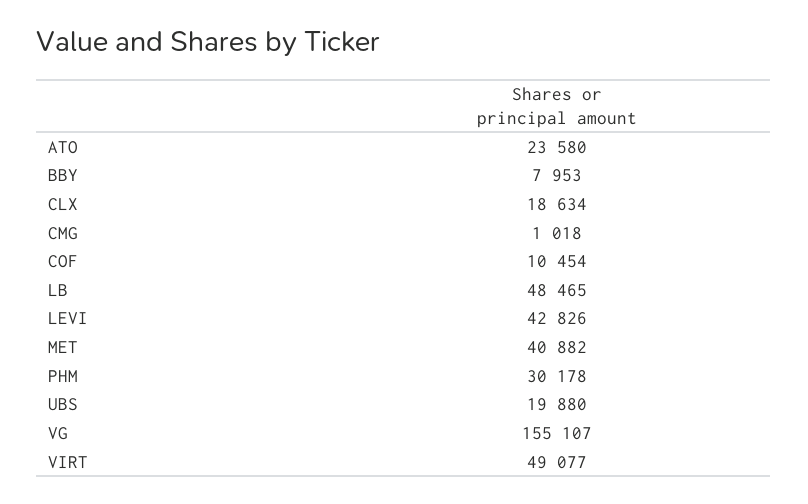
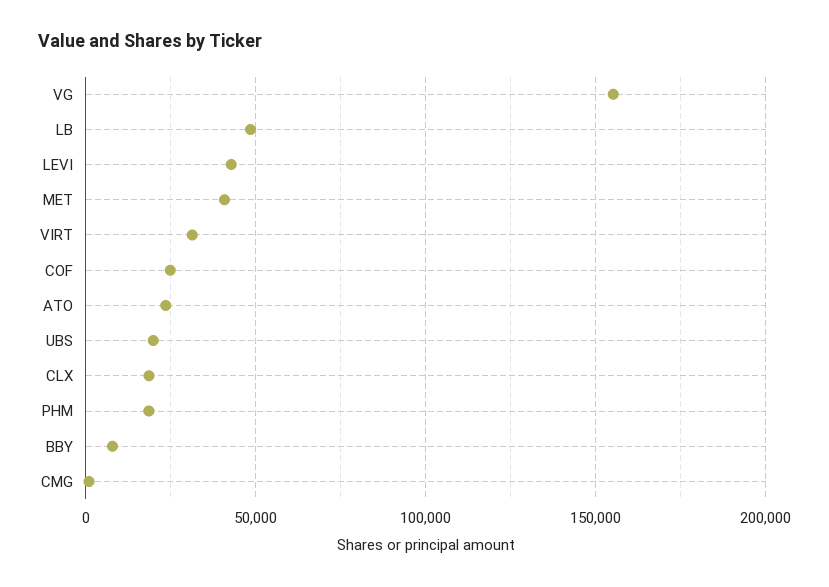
  {
    "ATO": 23580,
    "BBY": 7953,
    "CLX": 18634,
    "CMG": 1018,
-   "COF": 10454,
+   "COF": 25000,
    "LB": 48465,
    "LEVI": 42826,
    "MET": 40882,
-   "PHM": 30178,
+   "PHM": 20000,
    "UBS": 19880,
    "VG": 155107,
-   "VIRT": 49077
+   "VIRT": 30000
  }

